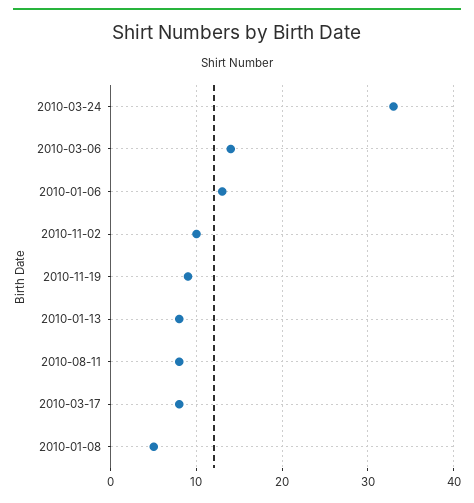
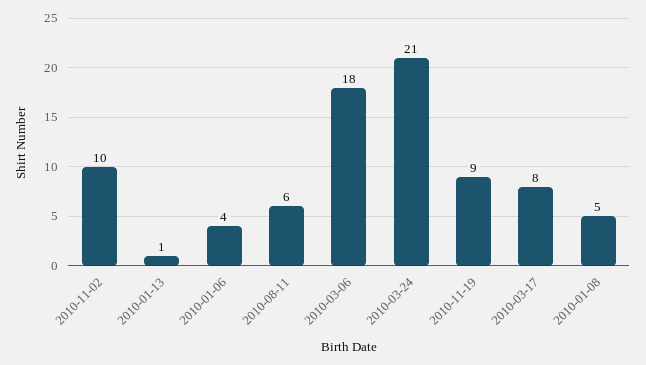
  {
-   "2010-03-24": 33,
+   "2010-03-24": 21,
-   "2010-03-06": 14,
+   "2010-03-06": 18,
-   "2010-01-06": 13,
+   "2010-01-06": 4,
    "2010-11-02": 10,
    "2010-11-19": 9,
-   "2010-01-13": 8,
+   "2010-01-13": 1,
-   "2010-08-11": 8,
+   "2010-08-11": 6,
    "2010-03-17": 8,
    "2010-01-08": 5
  }

